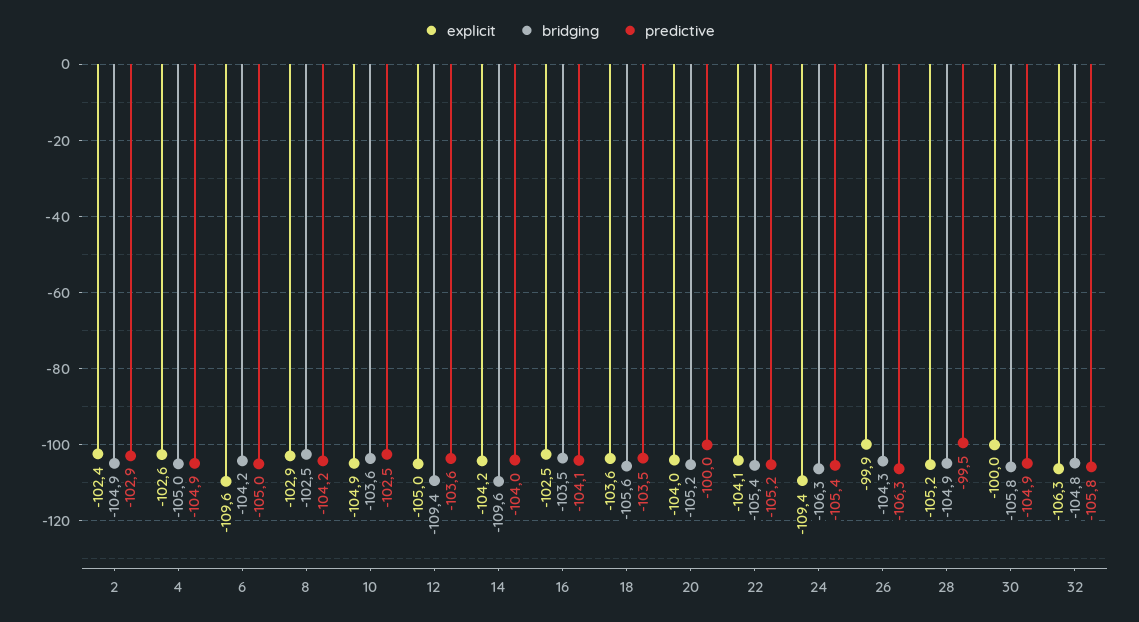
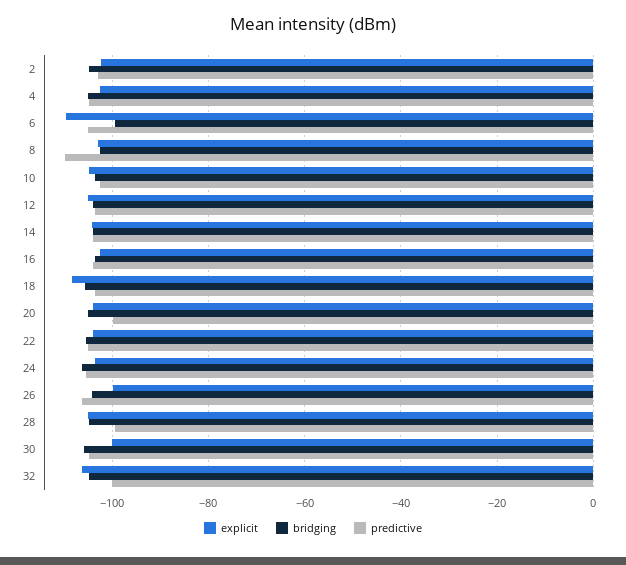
  {
    "explicit": {
      "2": -102.4,
      "4": -102.6,
      "6": -109.6,
      "8": -102.9,
      "10": -104.9,
      "12": -105,
      "14": -104.2,
      "16": -102.5,
-     "18": -103.6,
+     "18": -108,
      "20": -104,
      "22": -104.1,
-     "24": -109.4,
+     "24": -104,
      "26": -99.9,
      "28": -105.2,
      "30": -100,
      "32": -106.3
    },
    "bridging": {
      "2": -104.9,
      "4": -105,
-     "6": -104.2,
+     "6": -100,
      "8": -102.5,
      "10": -103.6,
-     "12": -109.4,
+     "12": -104,
-     "14": -109.6,
+     "14": -104,
      "16": -103.5,
      "18": -105.6,
      "20": -105.2,
      "22": -105.4,
      "24": -106.3,
      "26": -104.3,
      "28": -104.9,
      "30": -105.8,
      "32": -104.8
    },
    "predictive": {
      "2": -102.9,
      "4": -104.9,
      "6": -105,
-     "8": -104.2,
+     "8": -110,
      "10": -102.5,
      "12": -103.6,
      "14": -104,
      "16": -104.1,
      "18": -103.5,
      "20": -100,
      "22": -105.2,
      "24": -105.4,
      "26": -106.3,
      "28": -99.5,
      "30": -104.9,
-     "32": -105.8
+     "32": -100
    }
  }

